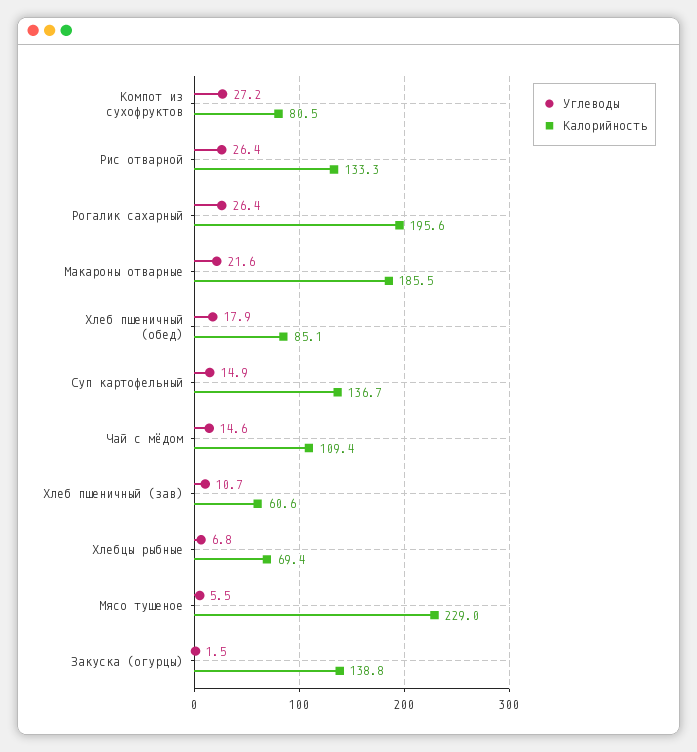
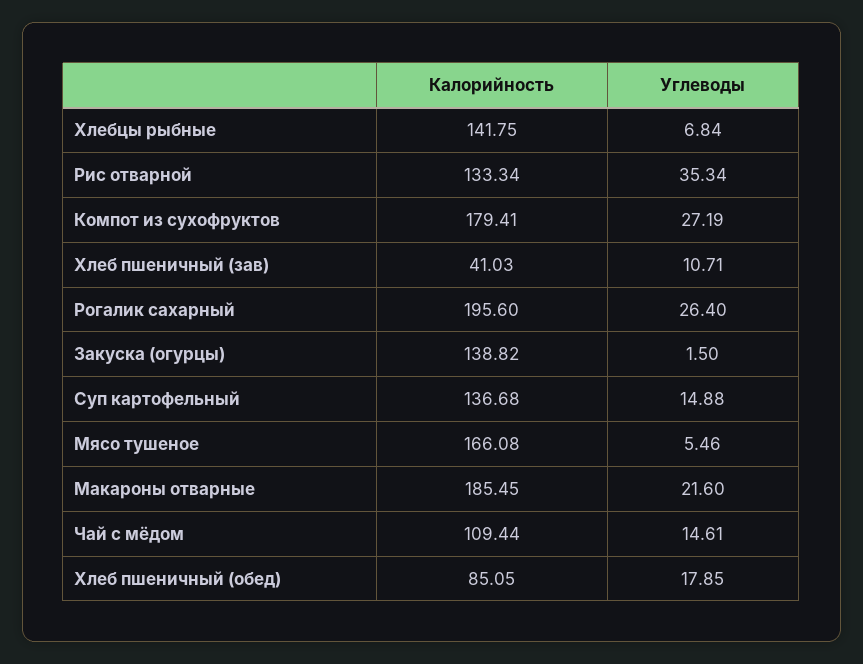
  {
    "Углеводы": {
      "Компот из сухофруктов": 27.19,
-     "Рис отварной": 26.4,
+     "Рис отварной": 35.34,
      "Рогалик сахарный": 26.4,
      "Макароны отварные": 21.6,
      "Хлеб пшеничный (обед)": 17.85,
      "Суп картофельный": 14.88,
      "Чай с мёдом": 14.61,
      "Хлеб пшеничный (зав)": 10.71,
      "Хлебцы рыбные": 6.84,
      "Мясо тушеное": 5.46,
      "Закуска (огурцы)": 1.5
    },
    "Калорийность": {
-     "Компот из сухофруктов": 80.5,
+     "Компот из сухофруктов": 179.41,
      "Рис отварной": 133.34,
      "Рогалик сахарный": 195.6,
      "Макароны отварные": 185.45,
      "Хлеб пшеничный (обед)": 85.05,
      "Суп картофельный": 136.68,
      "Чай с мёдом": 109.44,
-     "Хлеб пшеничный (зав)": 60.6,
+     "Хлеб пшеничный (зав)": 41.03,
-     "Хлебцы рыбные": 69.4,
+     "Хлебцы рыбные": 141.75,
-     "Мясо тушеное": 229,
+     "Мясо тушеное": 166.08,
      "Закуска (огурцы)": 138.82
    }
  }

